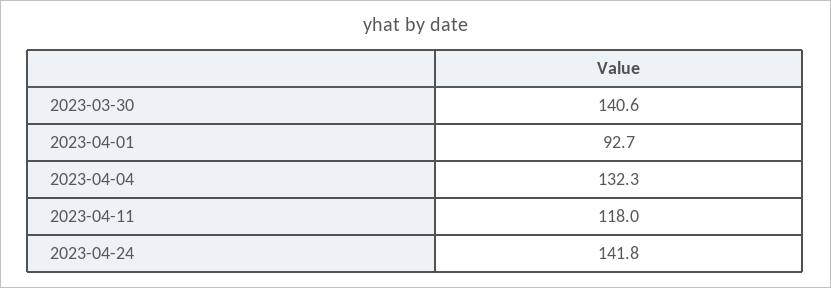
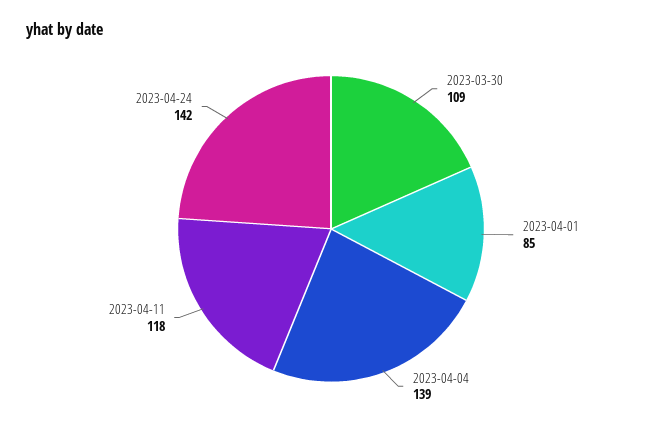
  {
-   "2023-03-30": 140.6,
+   "2023-03-30": 109,
-   "2023-04-01": 92.7,
+   "2023-04-01": 85,
-   "2023-04-04": 132.3,
+   "2023-04-04": 139,
    "2023-04-11": 118,
    "2023-04-24": 141.8
  }

